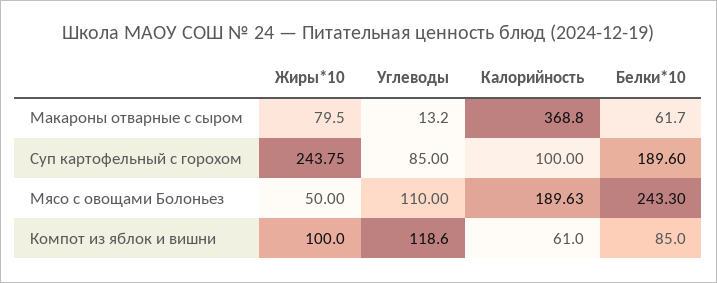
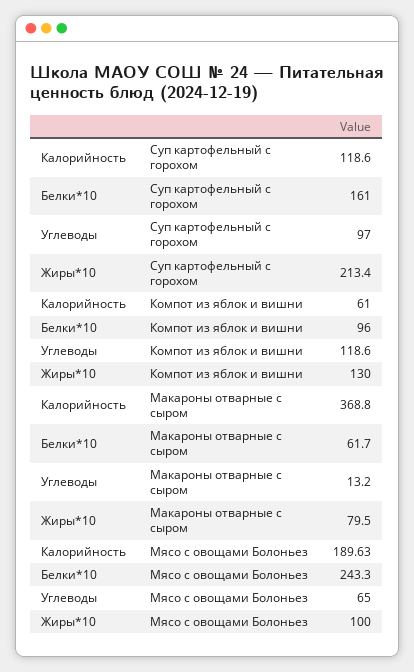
  {
    "Жиры*10": {
      "Макароны отварные с сыром": 79.5,
-     "Суп картофельный с горохом": 243.75,
+     "Суп картофельный с горохом": 213.4,
-     "Мясо с овощами Болоньез": 50,
+     "Мясо с овощами Болоньез": 100,
-     "Компот из яблок и вишни": 100
+     "Компот из яблок и вишни": 130
    },
    "Углеводы": {
      "Макароны отварные с сыром": 13.2,
-     "Суп картофельный с горохом": 85,
+     "Суп картофельный с горохом": 97,
-     "Мясо с овощами Болоньез": 110,
+     "Мясо с овощами Болоньез": 65,
      "Компот из яблок и вишни": 118.6
    },
    "Калорийность": {
      "Макароны отварные с сыром": 368.8,
-     "Суп картофельный с горохом": 100,
+     "Суп картофельный с горохом": 118.6,
      "Мясо с овощами Болоньез": 189.63,
      "Компот из яблок и вишни": 61
    },
    "Белки*10": {
      "Макароны отварные с сыром": 61.7,
-     "Суп картофельный с горохом": 189.6,
+     "Суп картофельный с горохом": 161,
      "Мясо с овощами Болоньез": 243.3,
-     "Компот из яблок и вишни": 85
+     "Компот из яблок и вишни": 96
    }
  }

